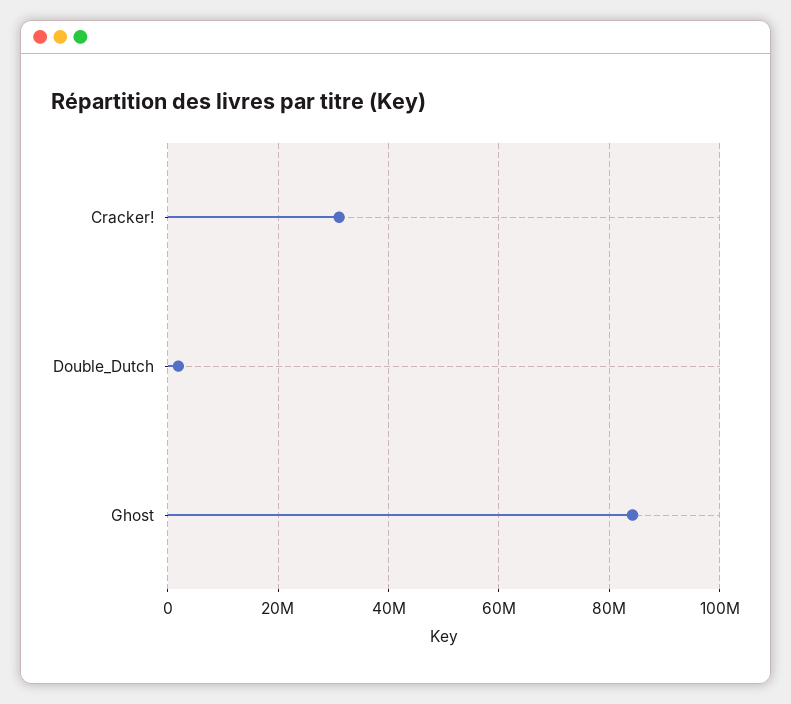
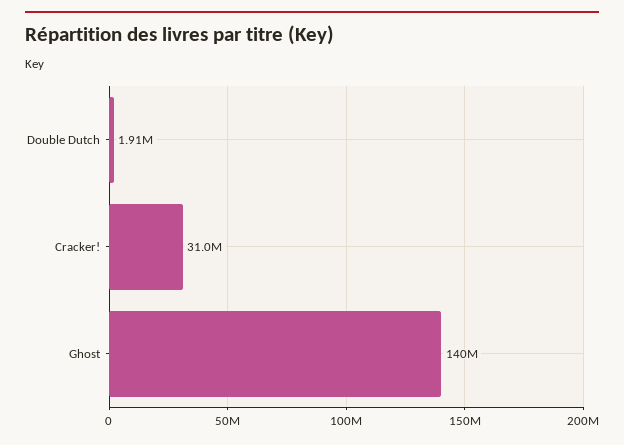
  {
    "Cracker!": 31000000,
    "Double_Dutch": 1910000,
-   "Ghost": 84000000
+   "Ghost": 140000000
  }

